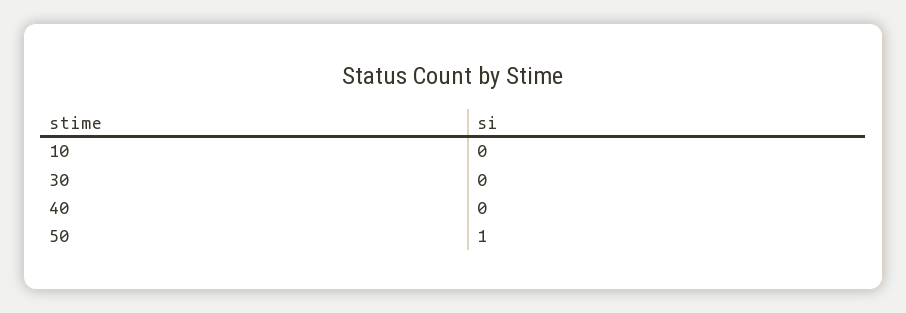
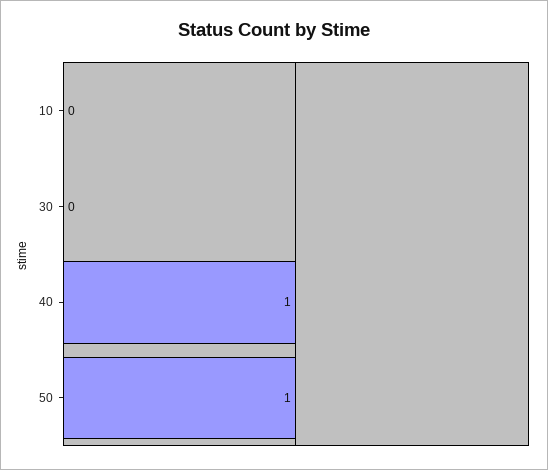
  {
    "10": 0,
    "30": 0,
-   "40": 0,
+   "40": 1,
    "50": 1
  }

